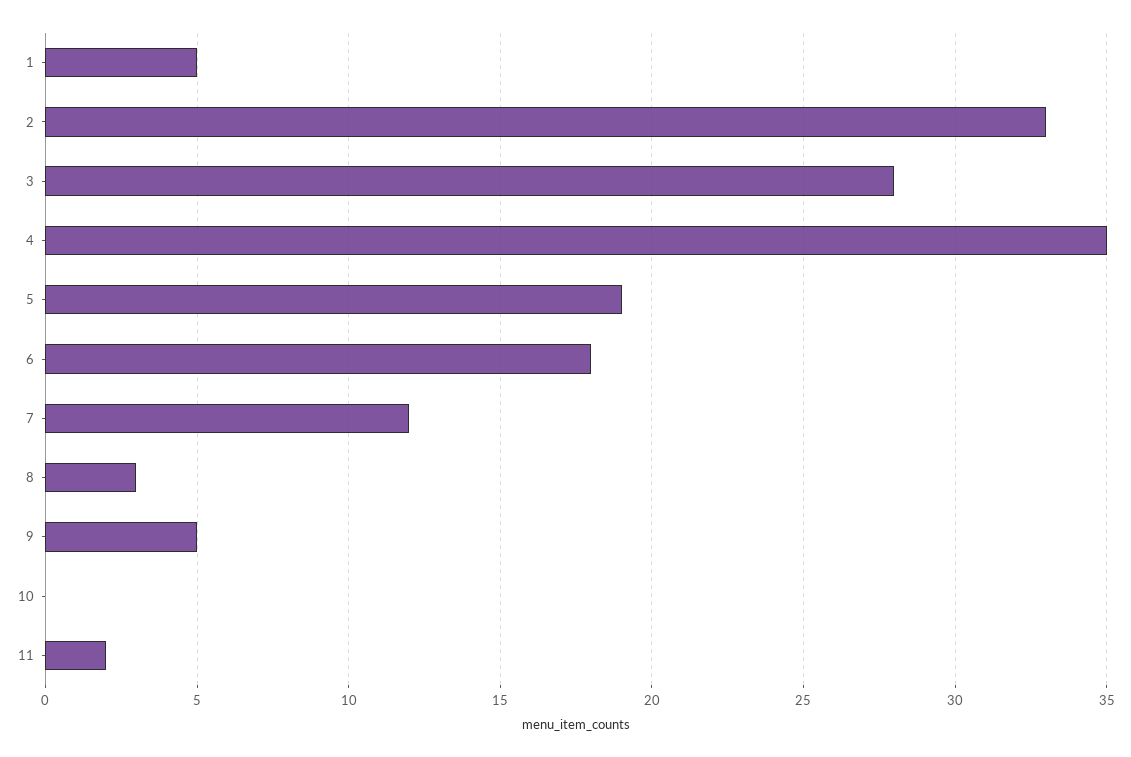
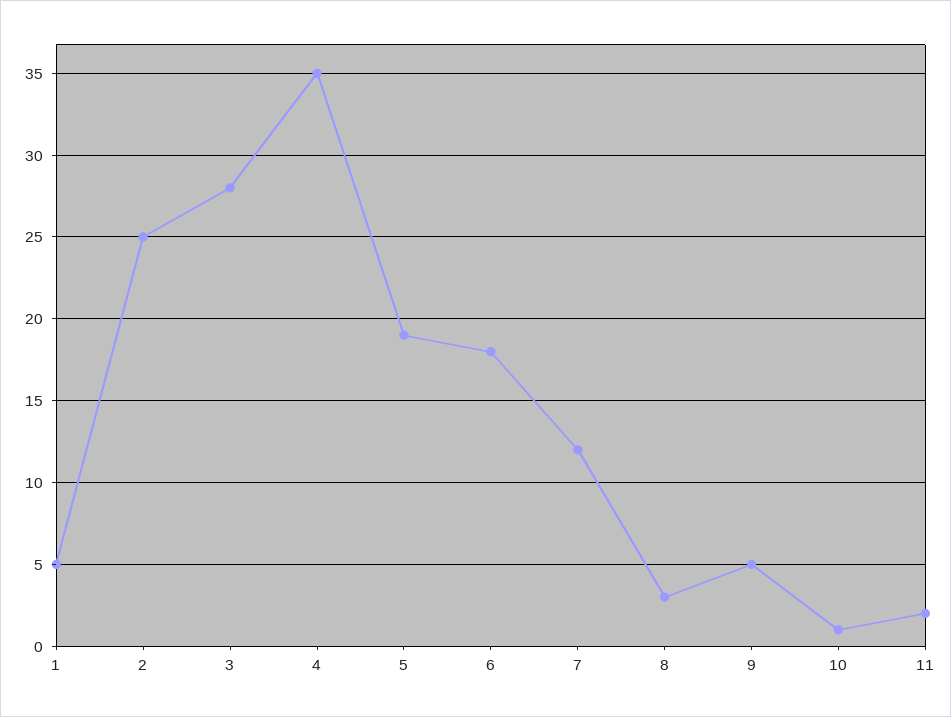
  {
    "1": 5,
-   "2": 33,
+   "2": 25,
    "3": 28,
    "4": 35,
    "5": 19,
    "6": 18,
    "7": 12,
    "8": 3,
    "9": 5,
-   "10": 0,
+   "10": 1,
    "11": 2
  }

